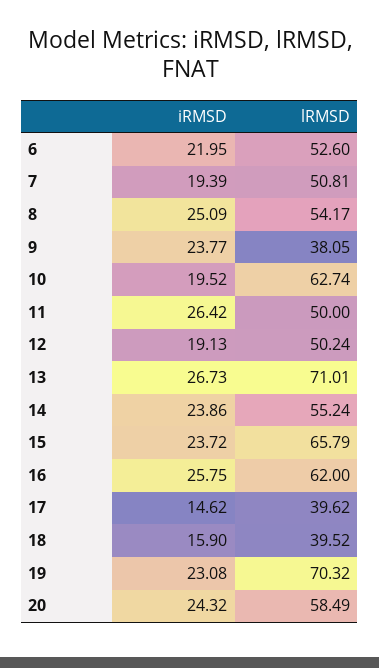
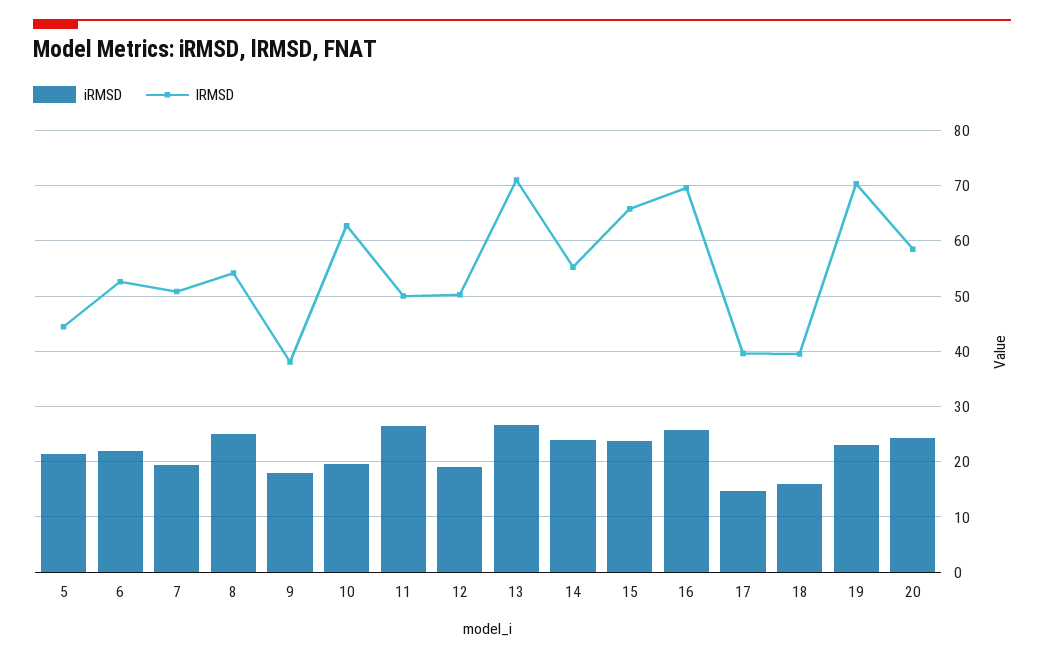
  {
    "iRMSD": {
      "6": 21.95,
      "7": 19.39,
      "8": 25.09,
-     "9": 23.77,
+     "9": 18,
      "10": 19.52,
      "11": 26.42,
      "12": 19.13,
      "13": 26.73,
      "14": 23.86,
      "15": 23.72,
      "16": 25.75,
      "17": 14.62,
      "18": 15.9,
      "19": 23.08,
-     "20": 24.32
+     "20": 24.32,
+     "5": 22
    },
    "lRMSD": {
      "6": 52.6,
      "7": 50.81,
      "8": 54.17,
      "9": 38.05,
      "10": 62.74,
      "11": 50,
      "12": 50.24,
      "13": 71.01,
      "14": 55.24,
      "15": 65.79,
-     "16": 62,
+     "16": 70,
      "17": 39.62,
      "18": 39.52,
      "19": 70.32,
-     "20": 58.49
+     "20": 58.49,
+     "5": 44
    }
  }

